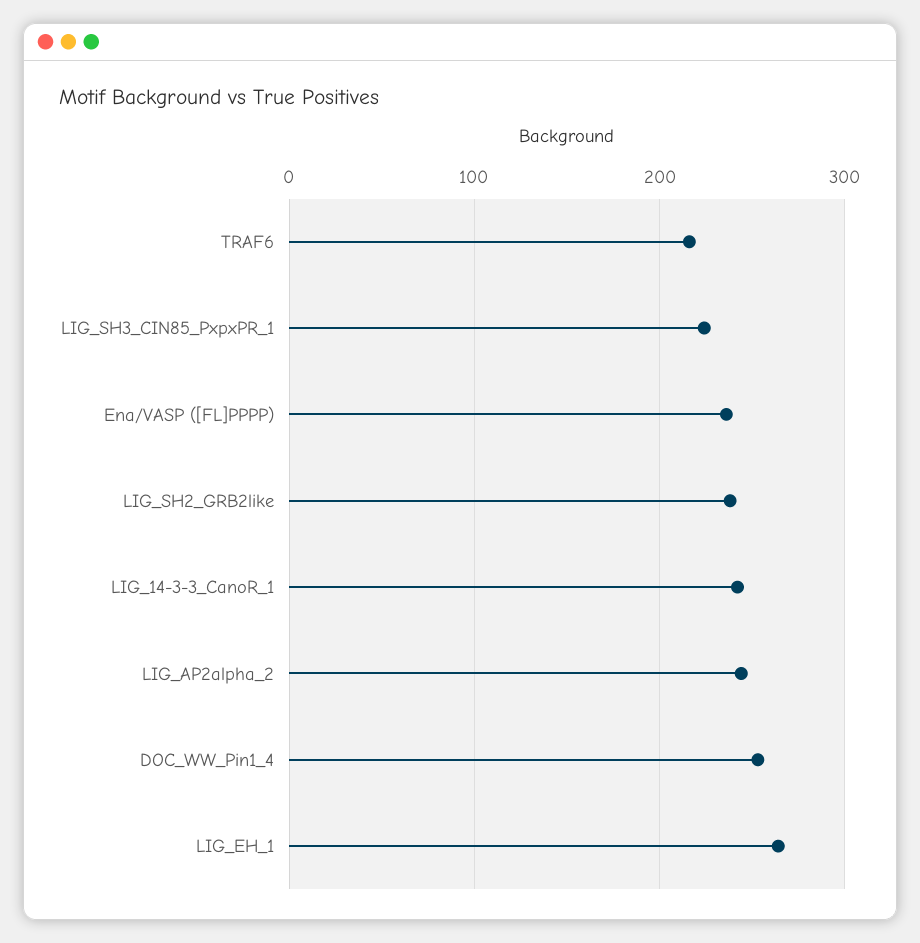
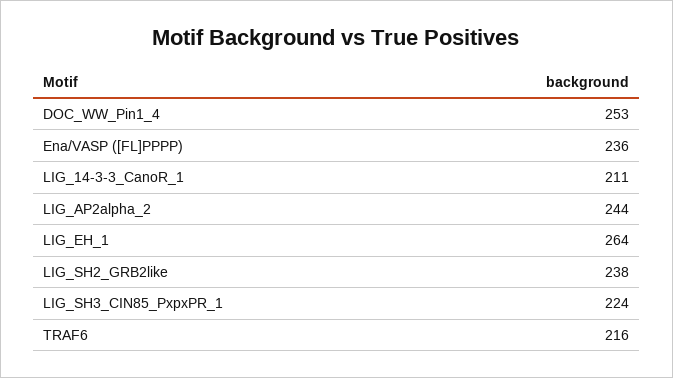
  {
    "TRAF6": 216,
    "LIG_SH3_CIN85_PxpxPR_1": 224,
    "Ena/VASP ([FL]PPPP)": 236,
    "LIG_SH2_GRB2like": 238,
-   "LIG_14-3-3_CanoR_1": 240,
+   "LIG_14-3-3_CanoR_1": 211,
    "LIG_AP2alpha_2": 244,
    "DOC_WW_Pin1_4": 253,
    "LIG_EH_1": 264
  }

